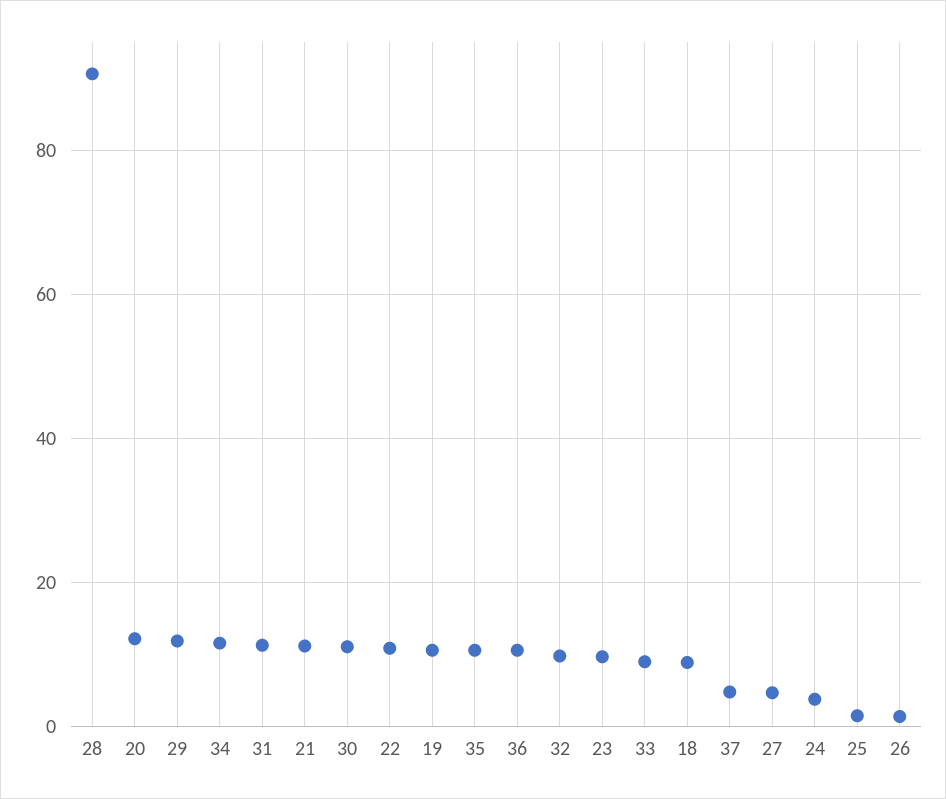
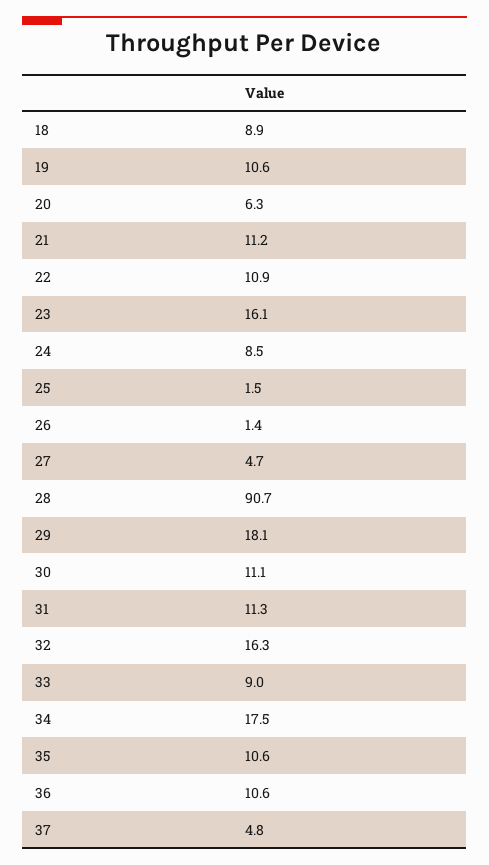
  {
    "28": 90.7,
-   "20": 12,
+   "20": 6.3,
-   "29": 12,
+   "29": 18.1,
-   "34": 12,
+   "34": 17.5,
    "31": 11.3,
    "21": 11.2,
    "30": 11.1,
    "22": 10.9,
    "19": 10.6,
    "35": 10.6,
    "36": 10.6,
-   "32": 10,
+   "32": 16.3,
-   "23": 10,
+   "23": 16.1,
    "33": 9,
    "18": 8.9,
    "37": 4.8,
    "27": 4.7,
-   "24": 4,
+   "24": 8.5,
    "25": 1.5,
    "26": 1.4
  }

